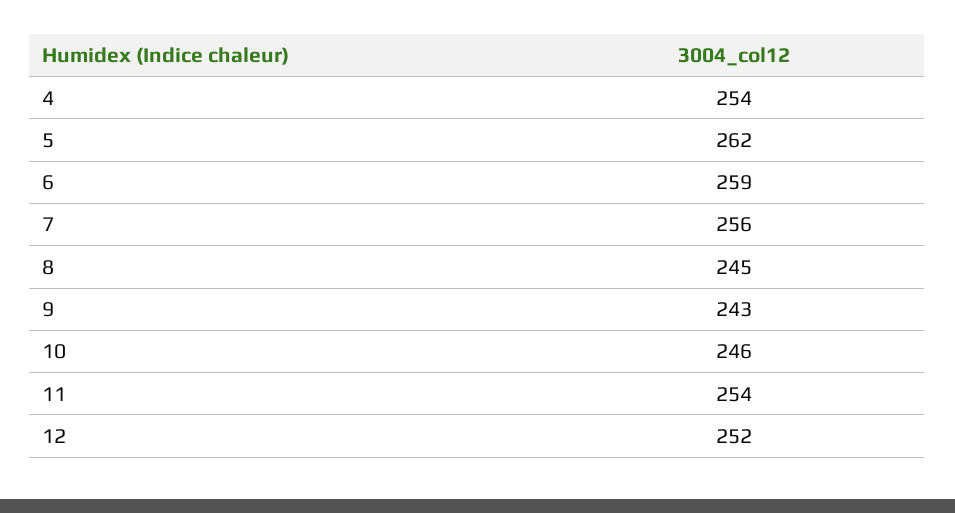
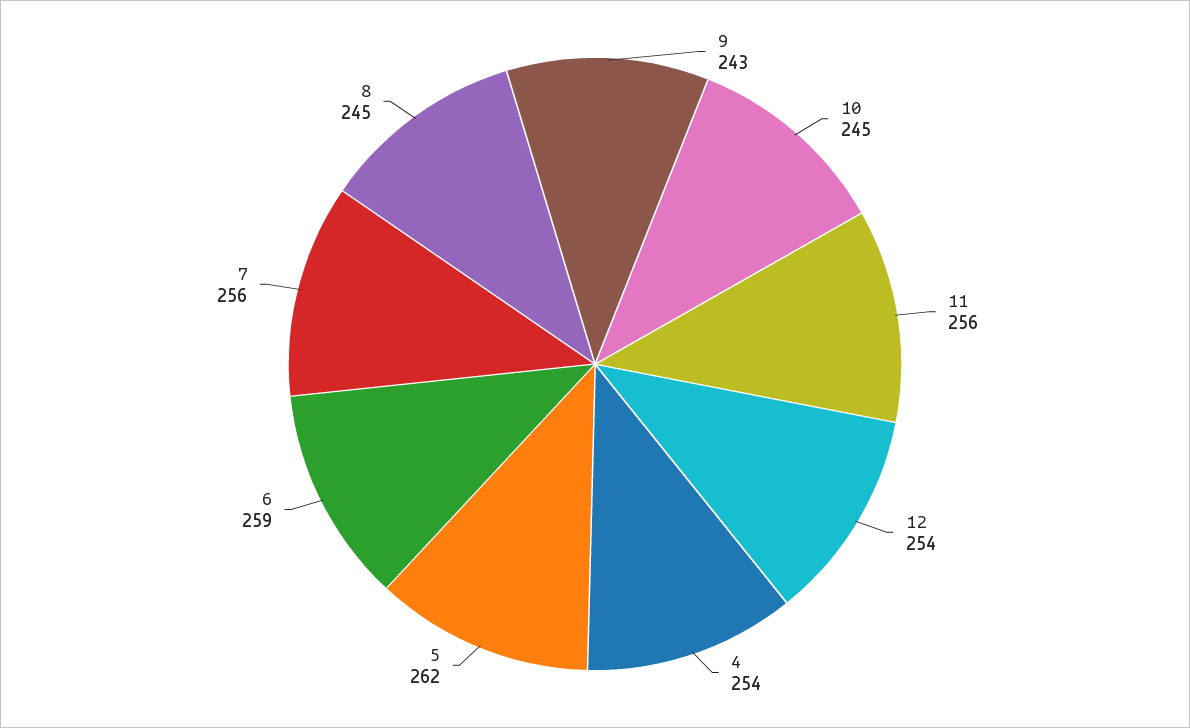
  {
    "4": 254,
    "5": 262,
    "6": 259,
    "7": 256,
    "8": 245,
    "9": 243,
-   "10": 246,
+   "10": 245,
-   "11": 254,
+   "11": 256,
-   "12": 252
+   "12": 254
  }

